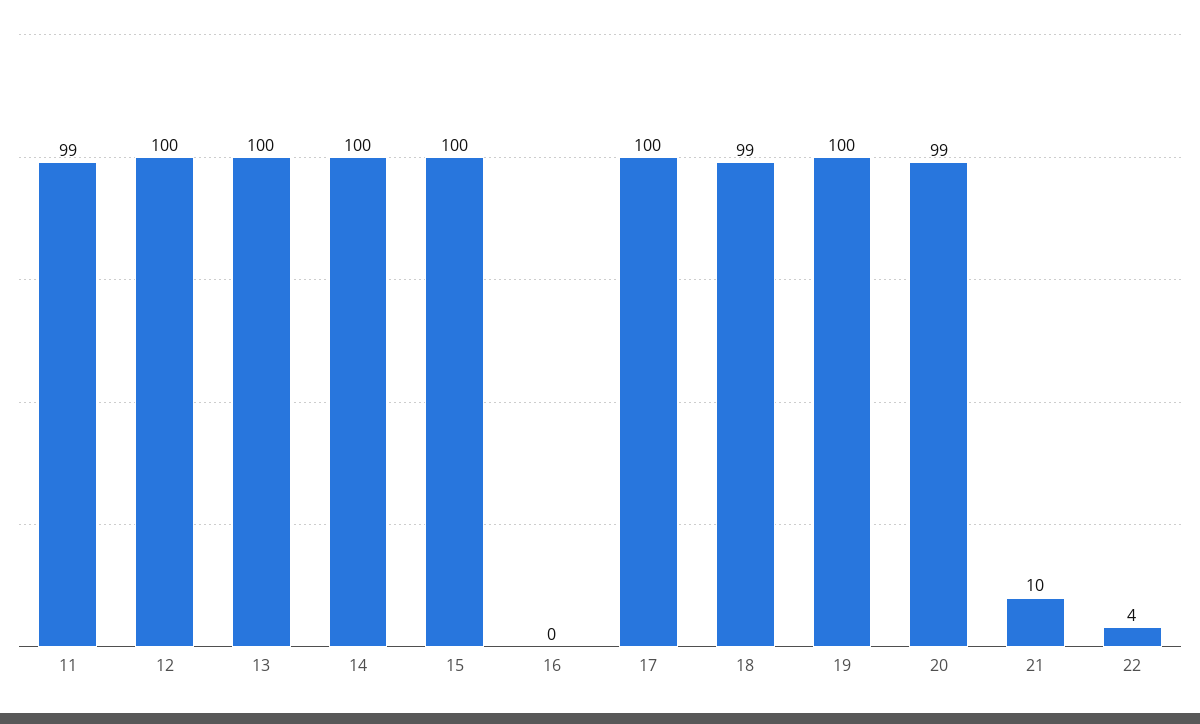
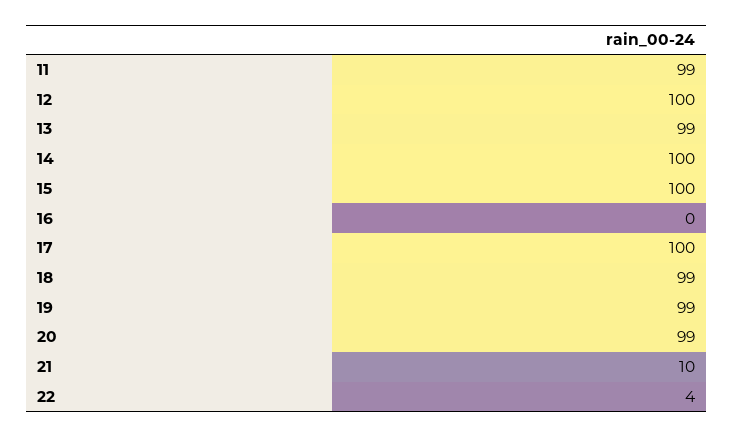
  {
    "11": 99,
    "12": 100,
-   "13": 100,
+   "13": 99,
    "14": 100,
    "15": 100,
    "16": 0,
    "17": 100,
    "18": 99,
-   "19": 100,
+   "19": 99,
    "20": 99,
    "21": 10,
    "22": 4
  }

